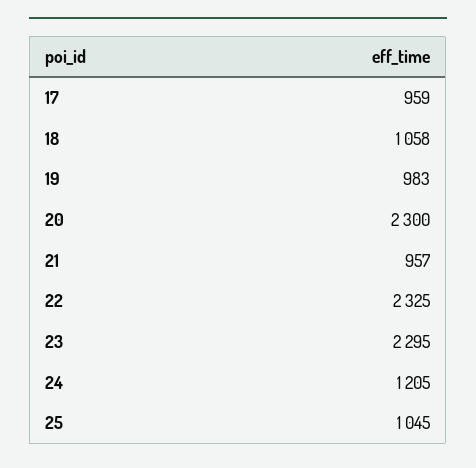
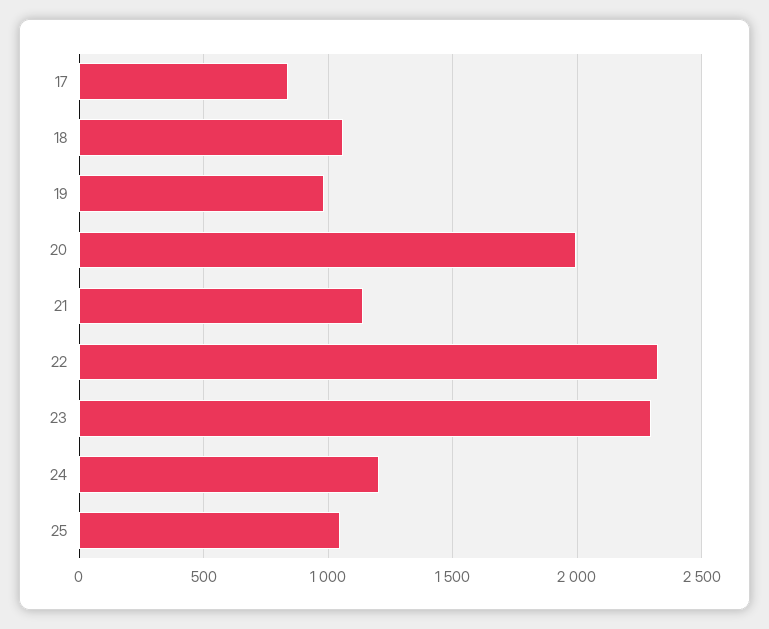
  {
-   "17": 959,
+   "17": 850,
    "18": 1058,
    "19": 983,
-   "20": 2300,
+   "20": 2000,
-   "21": 957,
+   "21": 1150,
    "22": 2325,
    "23": 2295,
    "24": 1205,
    "25": 1045
  }

